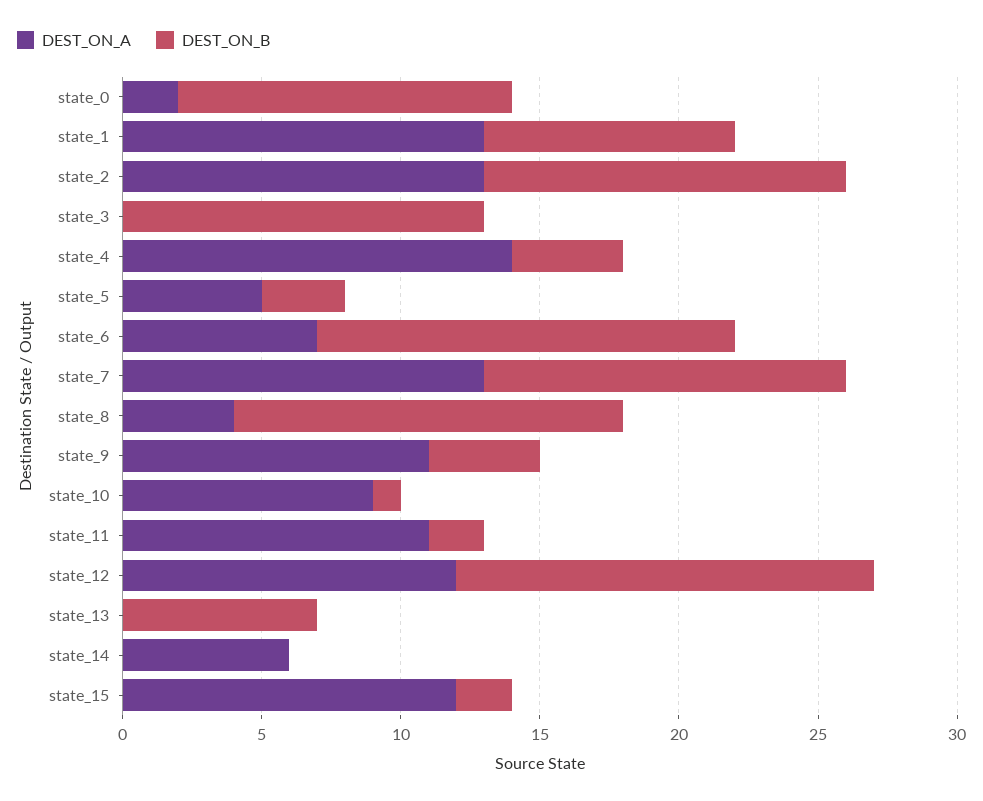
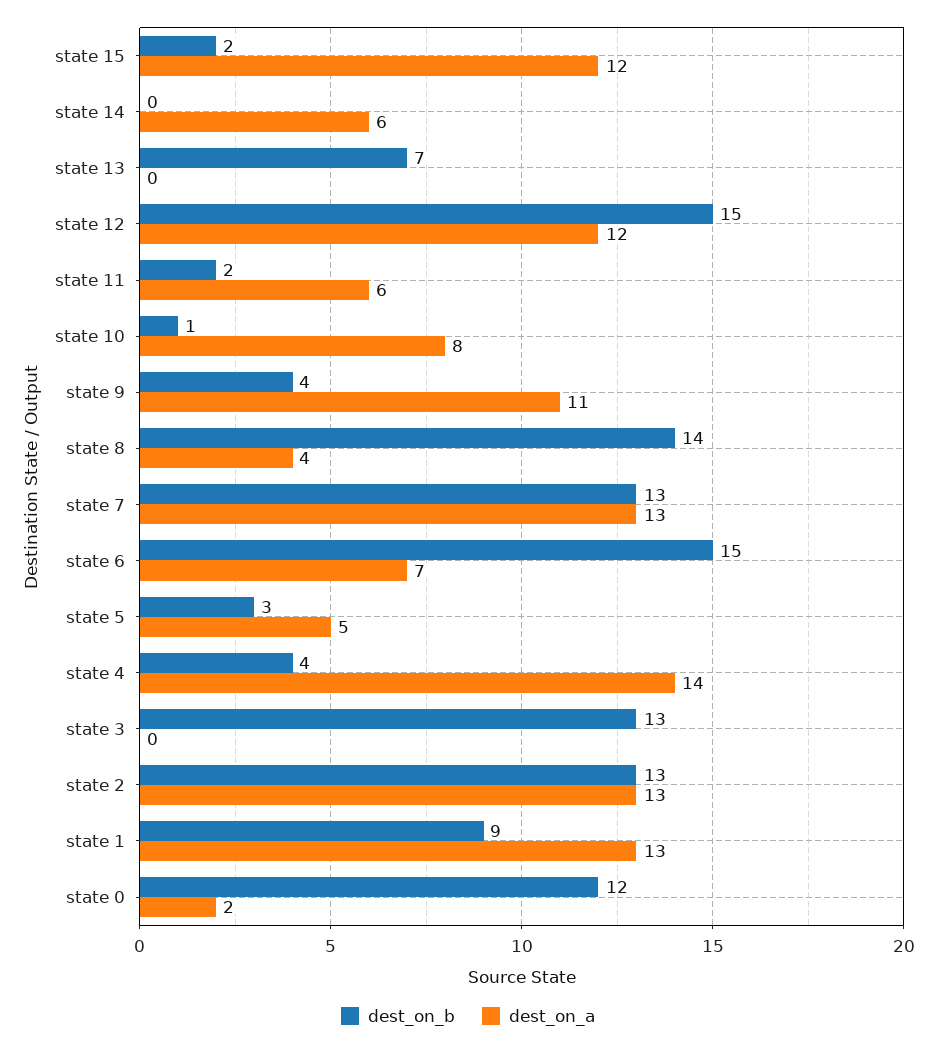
  {
    "DEST_ON_A": {
      "state_0": 2,
      "state_1": 13,
      "state_2": 13,
      "state_3": 0,
      "state_4": 14,
      "state_5": 5,
      "state_6": 7,
      "state_7": 13,
      "state_8": 4,
      "state_9": 11,
-     "state_10": 9,
+     "state_10": 8,
-     "state_11": 11,
+     "state_11": 6,
      "state_12": 12,
      "state_13": 0,
      "state_14": 6,
      "state_15": 12
    },
    "DEST_ON_B": {
      "state_0": 12,
      "state_1": 9,
      "state_2": 13,
      "state_3": 13,
      "state_4": 4,
      "state_5": 3,
      "state_6": 15,
      "state_7": 13,
      "state_8": 14,
      "state_9": 4,
      "state_10": 1,
      "state_11": 2,
      "state_12": 15,
      "state_13": 7,
      "state_14": 0,
      "state_15": 2
    }
  }

